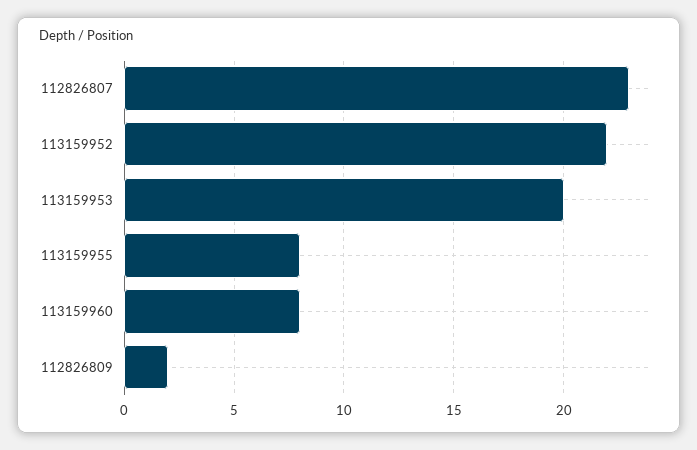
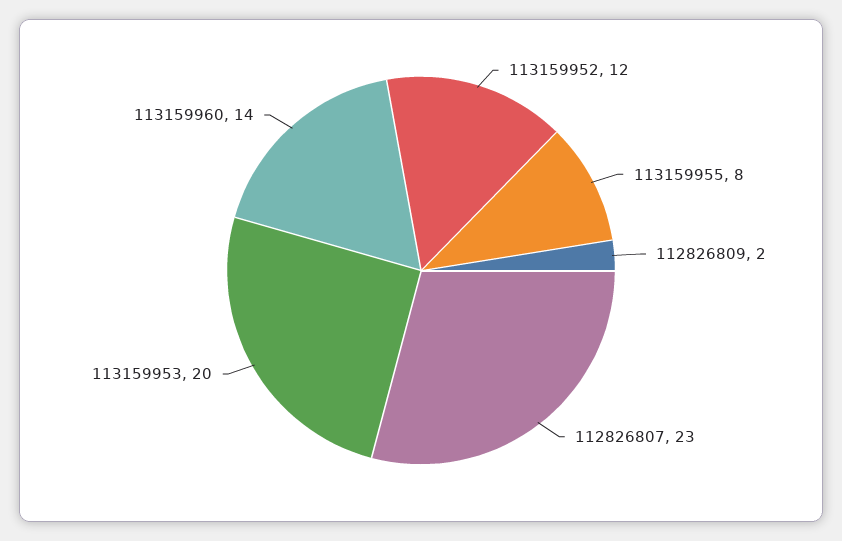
  {
    "112826807": 23,
-   "113159952": 22,
+   "113159952": 12,
    "113159953": 20,
    "113159955": 8,
-   "113159960": 8,
+   "113159960": 14,
    "112826809": 2
  }

